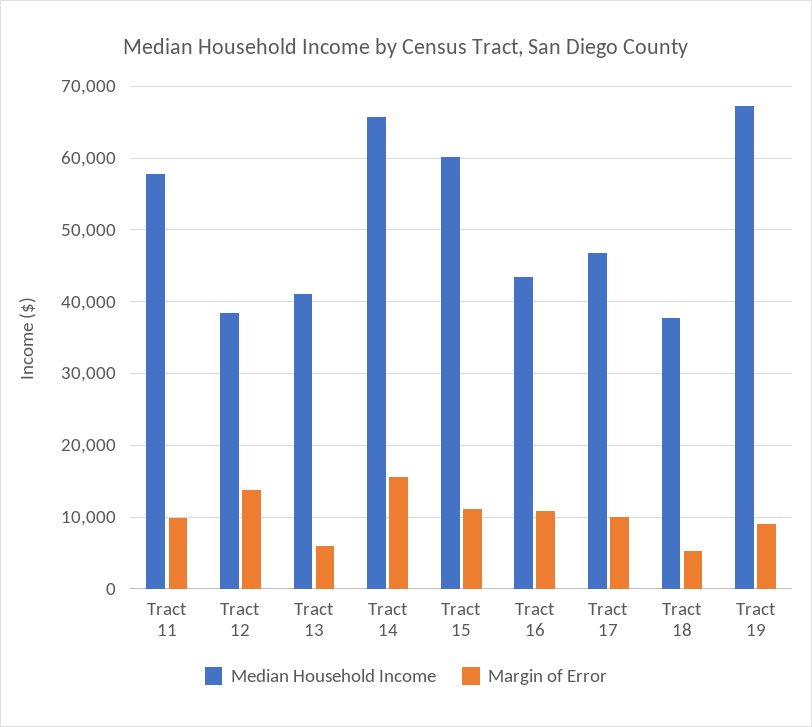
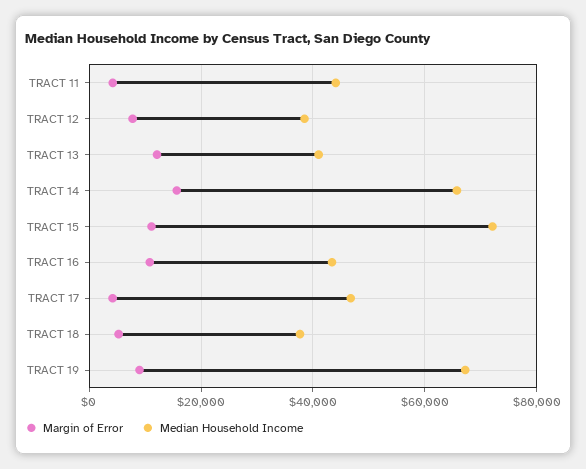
  {
    "Median Household Income": {
-     "Tract 11": 58000,
+     "Tract 11": 44000,
      "Tract 12": 38000,
      "Tract 13": 41000,
      "Tract 14": 66000,
-     "Tract 15": 60000,
+     "Tract 15": 72000,
      "Tract 16": 43000,
      "Tract 17": 47000,
      "Tract 18": 38000,
      "Tract 19": 67000
    },
    "Margin of Error": {
-     "Tract 11": 10000,
+     "Tract 11": 4000,
-     "Tract 12": 14000,
+     "Tract 12": 8000,
-     "Tract 13": 6000,
+     "Tract 13": 12000,
      "Tract 14": 16000,
      "Tract 15": 11000,
      "Tract 16": 11000,
-     "Tract 17": 10000,
+     "Tract 17": 4000,
      "Tract 18": 5000,
      "Tract 19": 9000
    }
  }

